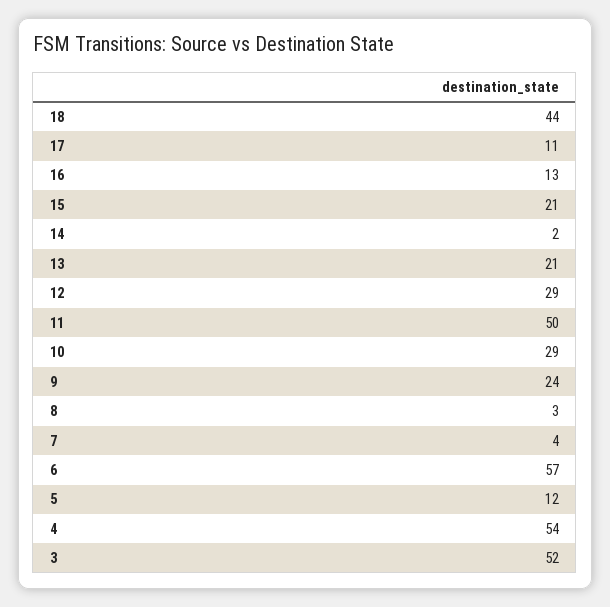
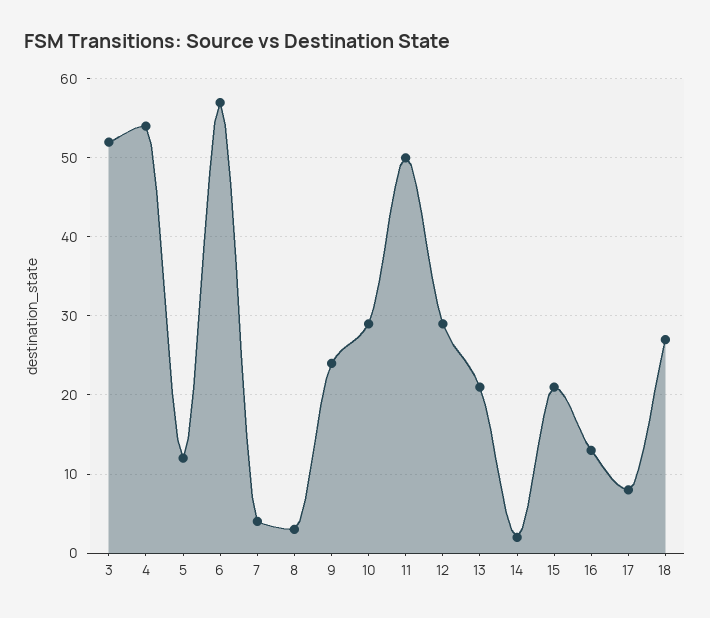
  {
-   "18": 44,
+   "18": 27,
-   "17": 11,
+   "17": 8,
    "16": 13,
    "15": 21,
    "14": 2,
    "13": 21,
    "12": 29,
    "11": 50,
    "10": 29,
    "9": 24,
    "8": 3,
    "7": 4,
    "6": 57,
    "5": 12,
    "4": 54,
    "3": 52
  }

